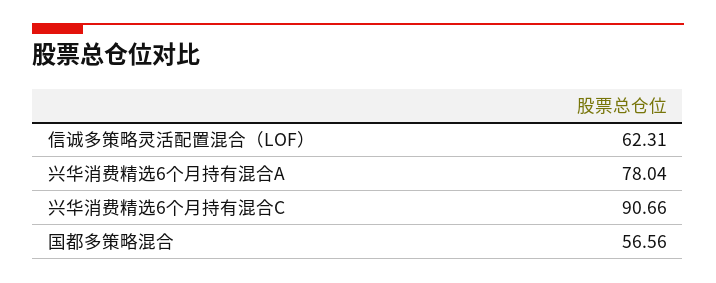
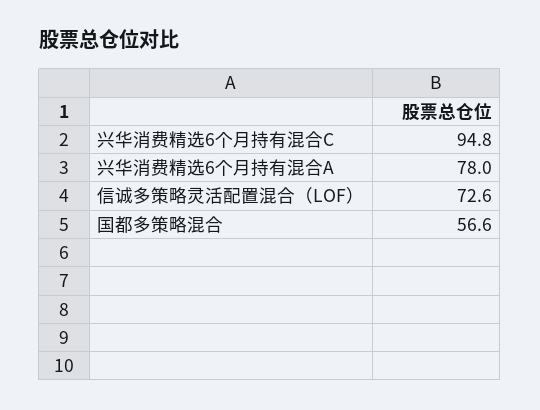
  {
-   "信诚多策略灵活配置混合（LOF）": 62.31,
+   "信诚多策略灵活配置混合（LOF）": 72.6,
    "兴华消费精选6个月持有混合A": 78.04,
-   "兴华消费精选6个月持有混合C": 90.66,
+   "兴华消费精选6个月持有混合C": 94.8,
    "国都多策略混合": 56.56
  }

